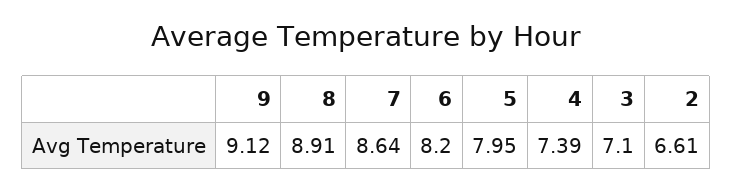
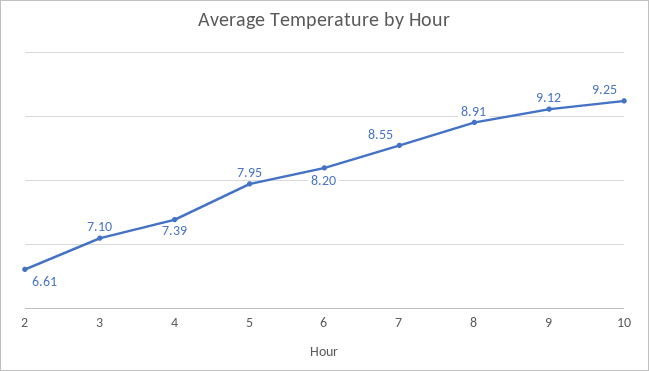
  {
    "9": 9.12,
    "8": 8.91,
-   "7": 8.64,
+   "7": 8.55,
    "6": 8.2,
    "5": 7.95,
    "4": 7.39,
    "3": 7.1,
-   "2": 6.61
+   "2": 6.61,
+   "10": 9.25
  }

